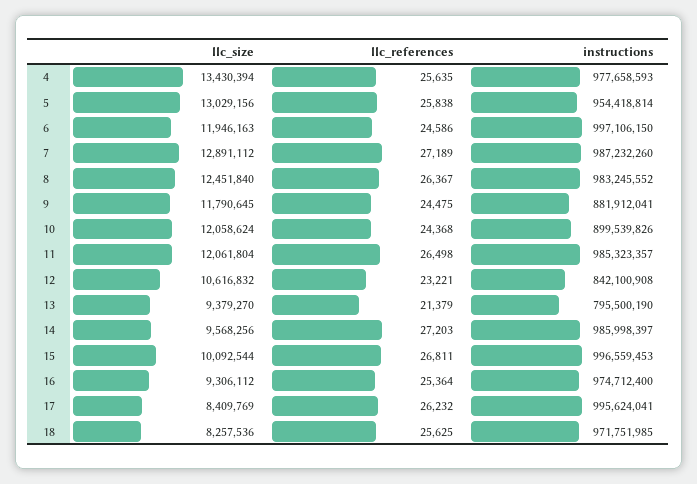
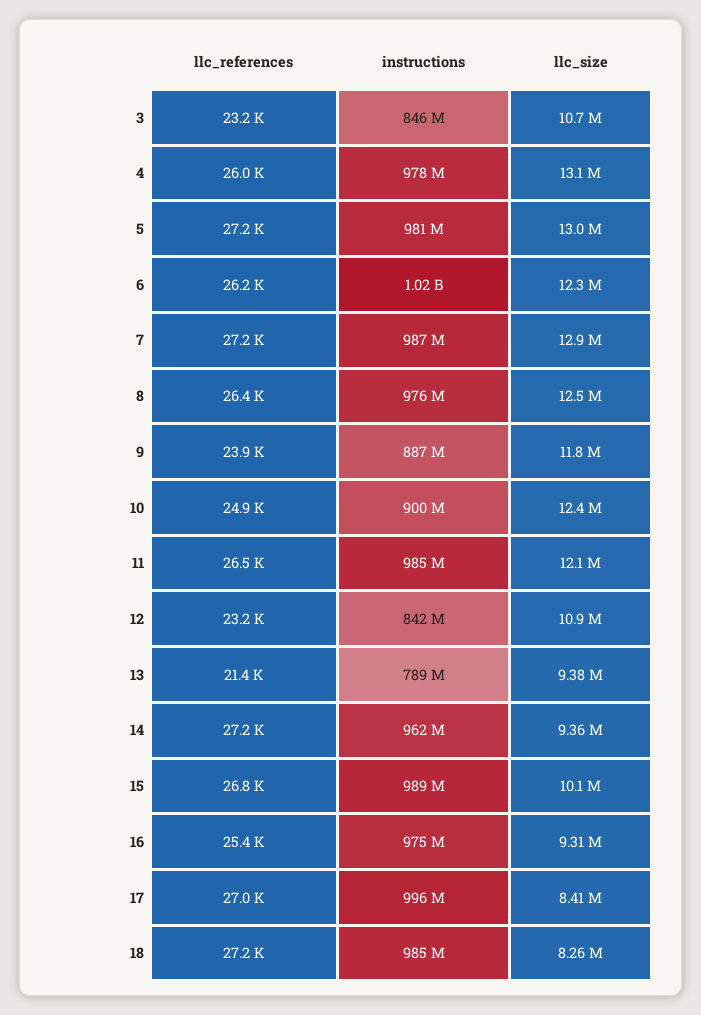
  {
    "llc_size": {
-     "4": 13430394,
+     "4": 13100000,
      "5": 13029156,
-     "6": 11946163,
+     "6": 12300000,
      "7": 12891112,
      "8": 12451840,
      "9": 11790645,
-     "10": 12058624,
+     "10": 12400000,
      "11": 12061804,
-     "12": 10616832,
+     "12": 10900000,
      "13": 9379270,
-     "14": 9568256,
+     "14": 9360000,
      "15": 10092544,
      "16": 9306112,
      "17": 8409769,
-     "18": 8257536
+     "18": 8257536,
+     "3": 10700000
    },
    "llc_references": {
-     "4": 25635,
+     "4": 26000,
-     "5": 25838,
+     "5": 27200,
-     "6": 24586,
+     "6": 26200,
      "7": 27189,
      "8": 26367,
-     "9": 24475,
+     "9": 23900,
-     "10": 24368,
+     "10": 24900,
      "11": 26498,
      "12": 23221,
      "13": 21379,
      "14": 27203,
      "15": 26811,
      "16": 25364,
-     "17": 26232,
+     "17": 27000,
-     "18": 25625
+     "18": 27200,
+     "3": 23200
    },
    "instructions": {
      "4": 977658593,
-     "5": 954418814,
+     "5": 981000000,
-     "6": 997106150,
+     "6": 1020000000,
      "7": 987232260,
-     "8": 983245552,
+     "8": 976000000,
-     "9": 881912041,
+     "9": 887000000,
      "10": 899539826,
      "11": 985323357,
      "12": 842100908,
-     "13": 795500190,
+     "13": 789000000,
-     "14": 985998397,
+     "14": 962000000,
-     "15": 996559453,
+     "15": 989000000,
      "16": 974712400,
      "17": 995624041,
-     "18": 971751985
+     "18": 985000000,
+     "3": 846000000
    }
  }

